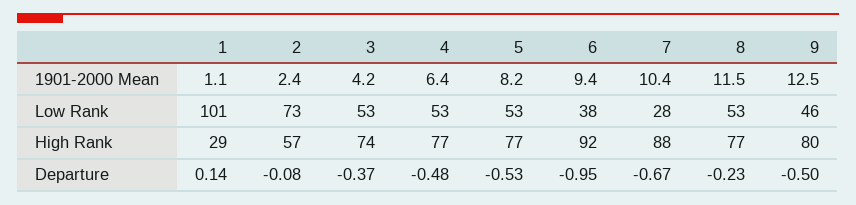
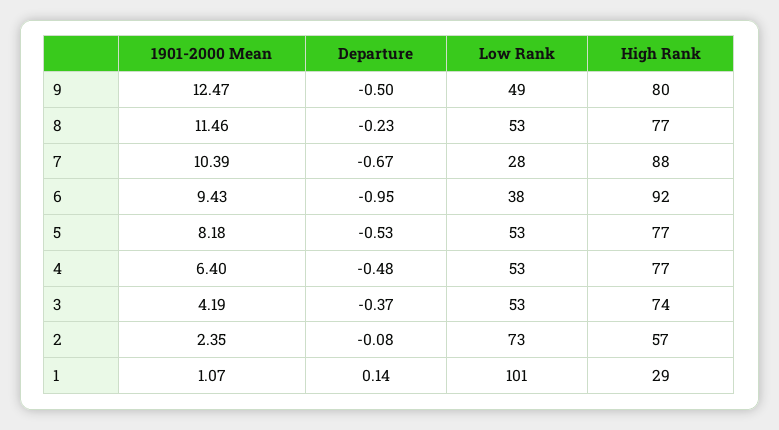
  {
    "1": {
      "1901-2000 Mean": 1.07,
      "Low Rank": 101,
      "High Rank": 29,
      "Departure": 0.14
    },
    "2": {
      "1901-2000 Mean": 2.35,
      "Low Rank": 73,
      "High Rank": 57,
      "Departure": -0.08
    },
    "3": {
      "1901-2000 Mean": 4.19,
      "Low Rank": 53,
      "High Rank": 74,
      "Departure": -0.37
    },
    "4": {
      "1901-2000 Mean": 6.4,
      "Low Rank": 53,
      "High Rank": 77,
      "Departure": -0.48
    },
    "5": {
      "1901-2000 Mean": 8.18,
      "Low Rank": 53,
      "High Rank": 77,
      "Departure": -0.53
    },
    "6": {
      "1901-2000 Mean": 9.43,
      "Low Rank": 38,
      "High Rank": 92,
      "Departure": -0.95
    },
    "7": {
      "1901-2000 Mean": 10.39,
      "Low Rank": 28,
      "High Rank": 88,
      "Departure": -0.67
    },
    "8": {
      "1901-2000 Mean": 11.46,
      "Low Rank": 53,
      "High Rank": 77,
      "Departure": -0.23
    },
    "9": {
      "1901-2000 Mean": 12.47,
-     "Low Rank": 46,
+     "Low Rank": 49,
      "High Rank": 80,
      "Departure": -0.5
    }
  }

